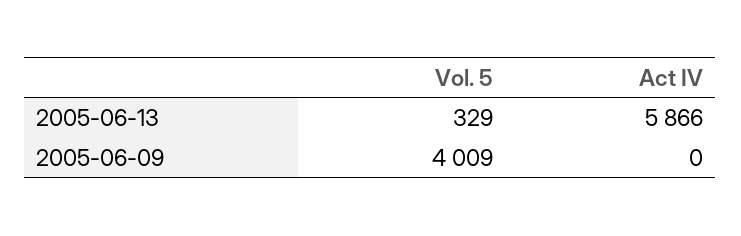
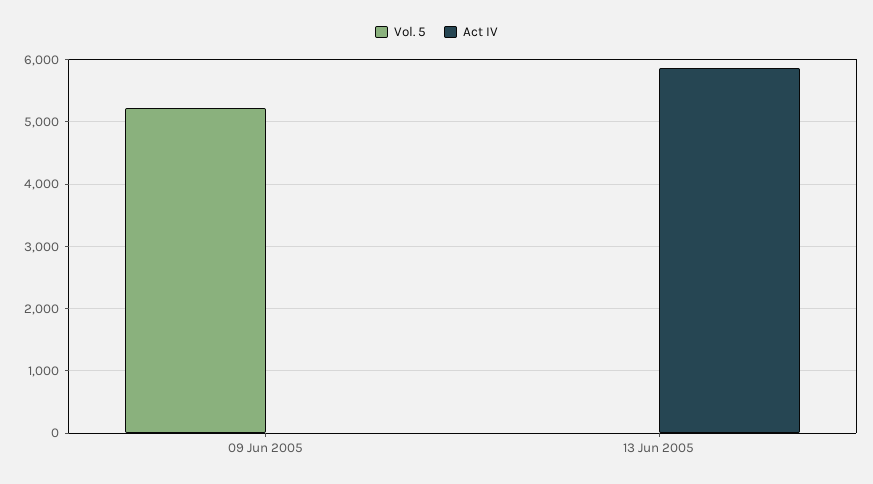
  {
    "Vol. 5": {
-     "2005-06-13": 329,
+     "2005-06-13": 0,
-     "2005-06-09": 4009
+     "2005-06-09": 5200
    },
    "Act IV": {
      "2005-06-13": 5866,
      "2005-06-09": 0
    }
  }

